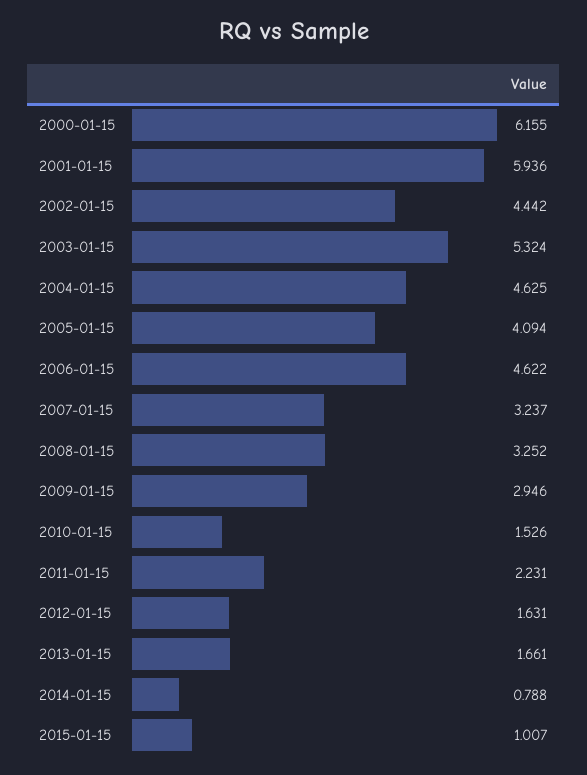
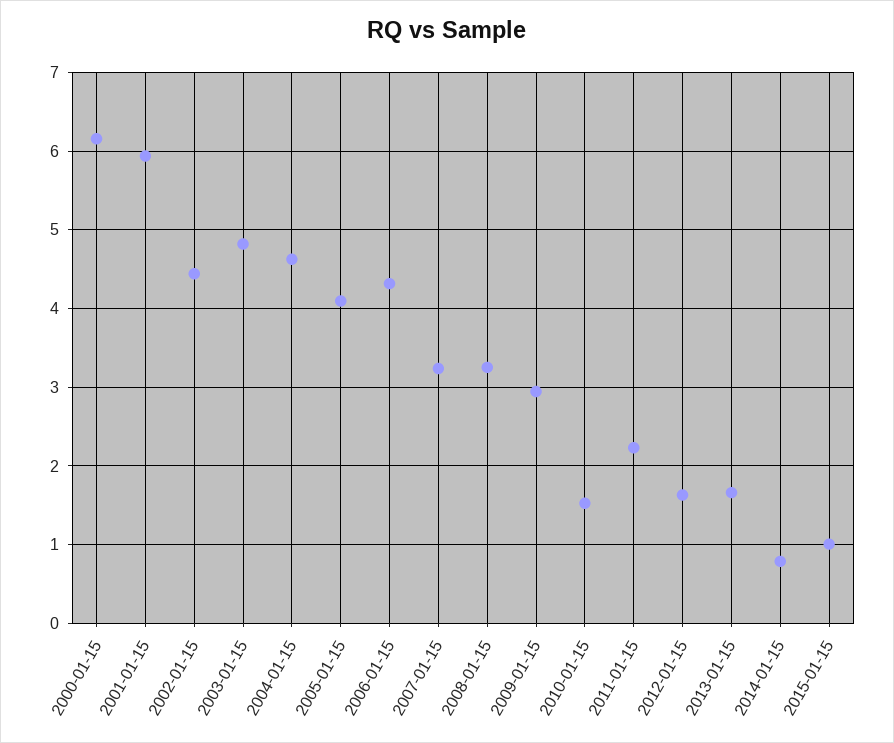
  {
    "2000-01-15": 6.155,
    "2001-01-15": 5.936,
    "2002-01-15": 4.442,
-   "2003-01-15": 5.324,
+   "2003-01-15": 4.8,
    "2004-01-15": 4.625,
    "2005-01-15": 4.094,
-   "2006-01-15": 4.622,
+   "2006-01-15": 4.3,
    "2007-01-15": 3.237,
    "2008-01-15": 3.252,
    "2009-01-15": 2.946,
    "2010-01-15": 1.526,
    "2011-01-15": 2.231,
    "2012-01-15": 1.631,
    "2013-01-15": 1.661,
    "2014-01-15": 0.788,
    "2015-01-15": 1.007
  }

